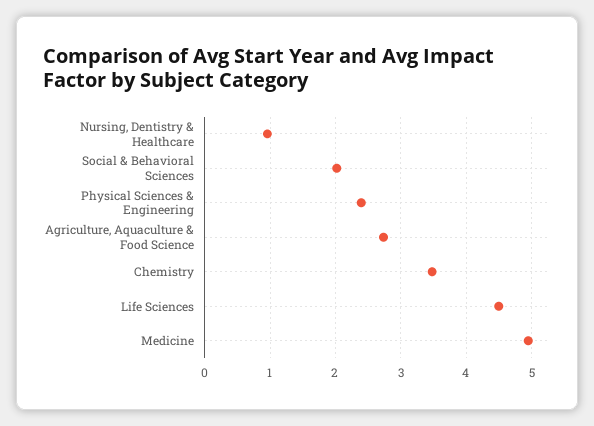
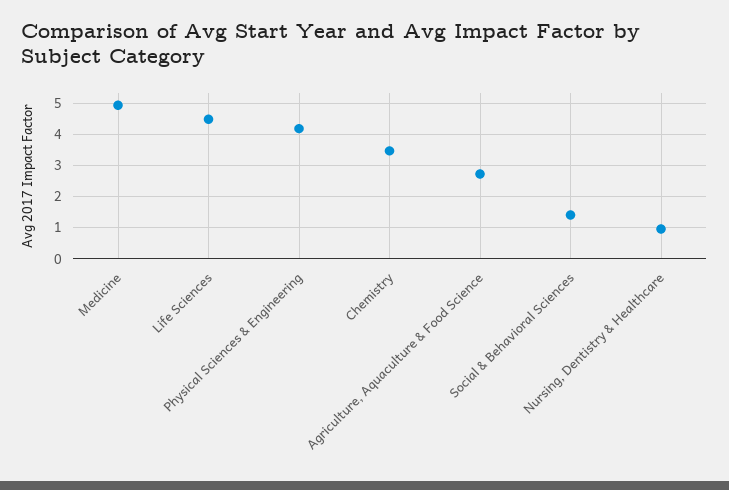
  {
    "Nursing, Dentistry & Healthcare": 1,
-   "Social & Behavioral Sciences": 2,
+   "Social & Behavioral Sciences": 1.4,
-   "Physical Sciences & Engineering": 2.4,
+   "Physical Sciences & Engineering": 4.2,
    "Agriculture, Aquaculture & Food Science": 2.7,
    "Chemistry": 3.5,
    "Life Sciences": 4.5,
    "Medicine": 4.9
  }

